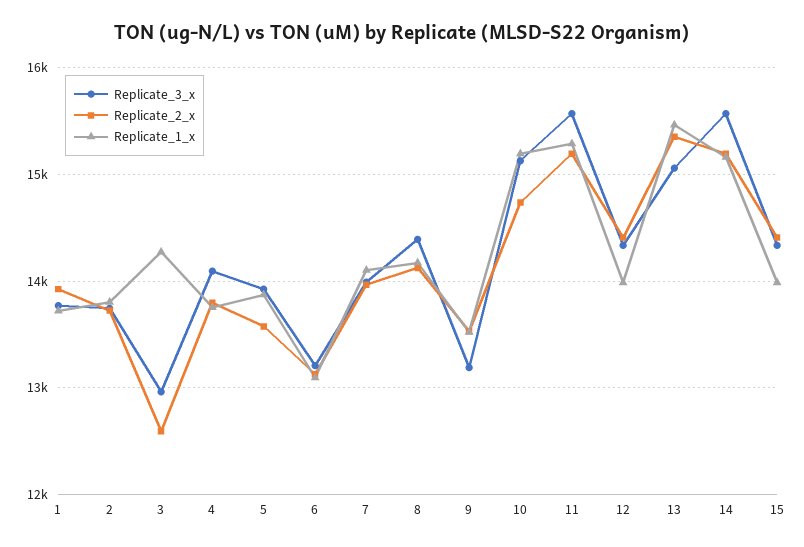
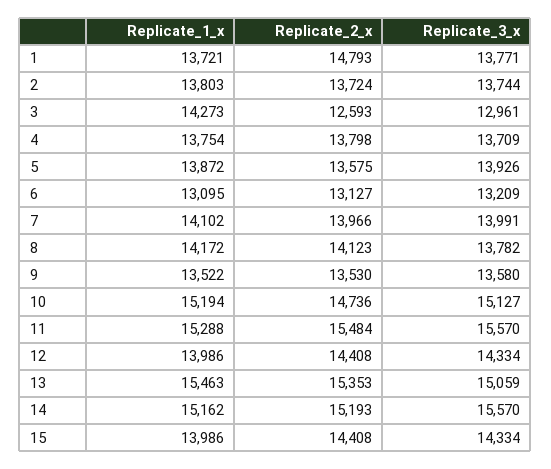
  {
    "Replicate_3_x": {
      "1": 13771,
      "2": 13744,
      "3": 12961,
-     "4": 14100,
+     "4": 13709,
      "5": 13926,
      "6": 13209,
      "7": 13991,
-     "8": 14400,
+     "8": 13782,
-     "9": 13200,
+     "9": 13580,
      "10": 15127,
      "11": 15570,
      "12": 14334,
      "13": 15059,
      "14": 15570,
      "15": 14334
    },
    "Replicate_2_x": {
-     "1": 13900,
+     "1": 14793,
      "2": 13724,
      "3": 12593,
      "4": 13798,
      "5": 13575,
      "6": 13127,
      "7": 13966,
      "8": 14123,
      "9": 13530,
      "10": 14736,
-     "11": 15200,
+     "11": 15484,
      "12": 14408,
      "13": 15353,
      "14": 15193,
      "15": 14408
    },
    "Replicate_1_x": {
      "1": 13721,
      "2": 13803,
      "3": 14273,
      "4": 13754,
      "5": 13872,
      "6": 13095,
      "7": 14102,
      "8": 14172,
      "9": 13522,
      "10": 15194,
      "11": 15288,
      "12": 13986,
      "13": 15463,
      "14": 15162,
      "15": 13986
    }
  }

